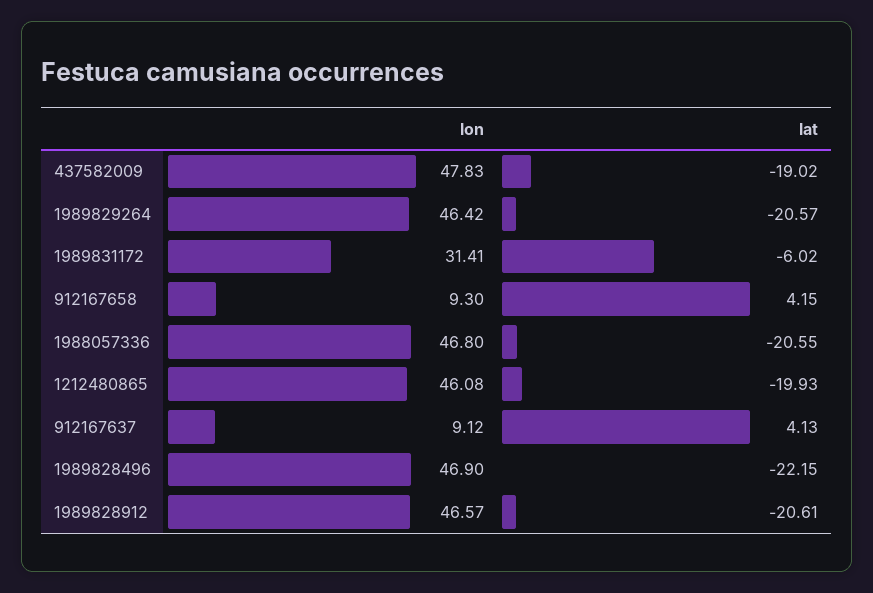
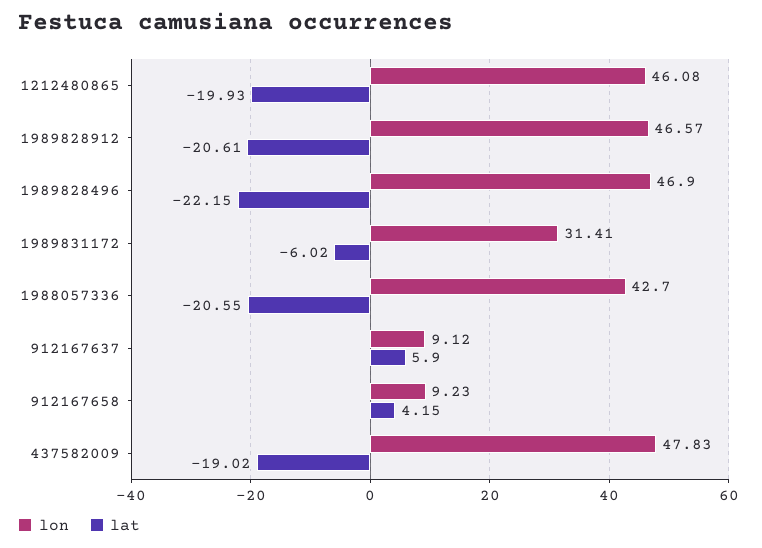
  {
    "lon": {
      "437582009": 47.83,
-     "1989829264": 46.42,
      "1989831172": 31.41,
-     "912167658": 9.3,
+     "912167658": 9.23,
-     "1988057336": 46.8,
+     "1988057336": 42.7,
      "1212480865": 46.08,
      "912167637": 9.12,
      "1989828496": 46.9,
      "1989828912": 46.57
    },
    "lat": {
      "437582009": -19.02,
-     "1989829264": -20.57,
      "1989831172": -6.02,
      "912167658": 4.15,
      "1988057336": -20.55,
      "1212480865": -19.93,
-     "912167637": 4.13,
+     "912167637": 5.9,
      "1989828496": -22.15,
      "1989828912": -20.61
    }
  }

